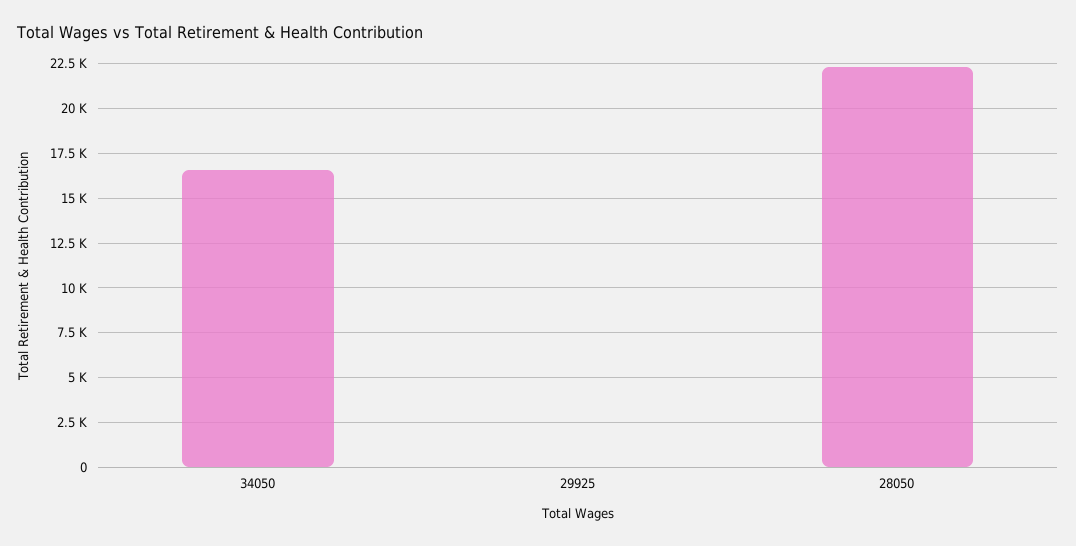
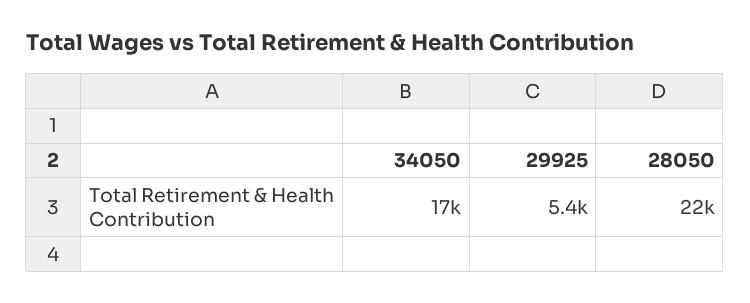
  {
    "34050": 17000,
-   "29925": 0,
+   "29925": 5400,
    "28050": 22000
  }

